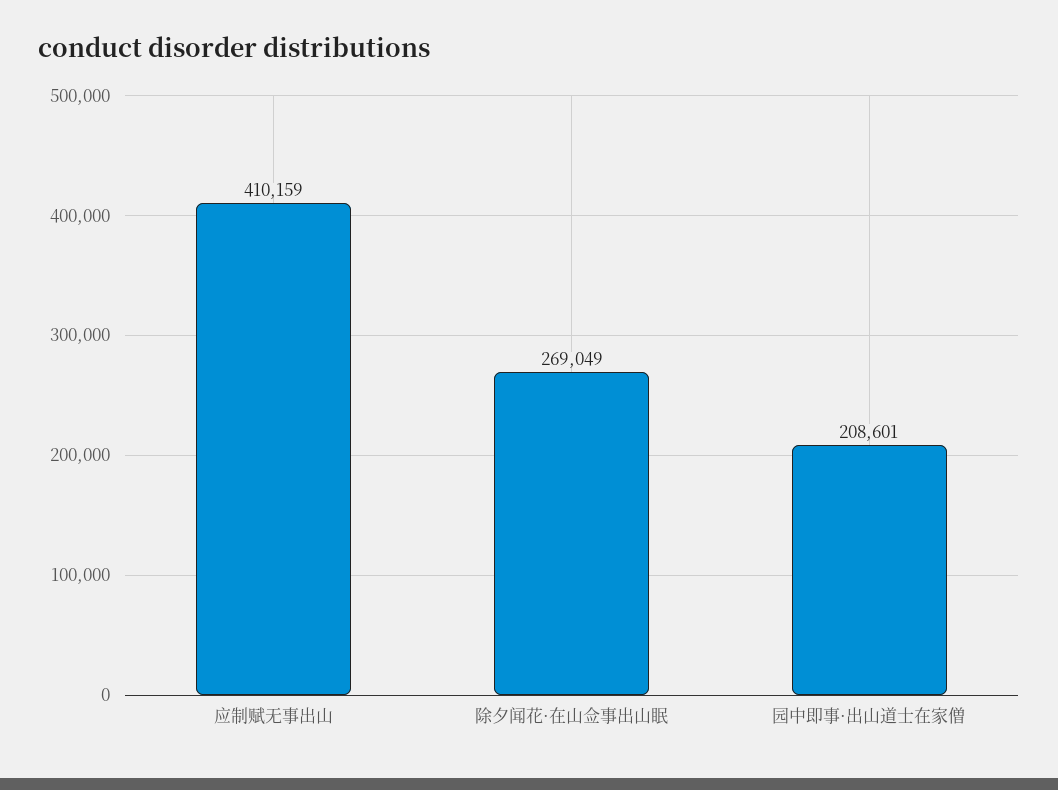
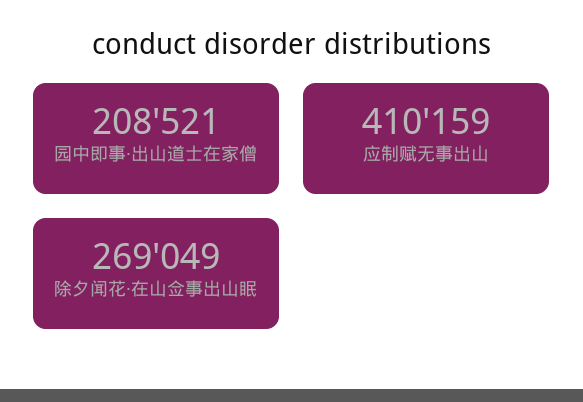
  {
    "应制赋无事出山": 410159,
    "除夕闻花·在山佥事出山眠": 269049,
-   "园中即事·出山道士在家僧": 208601
+   "园中即事·出山道士在家僧": 208521
  }

